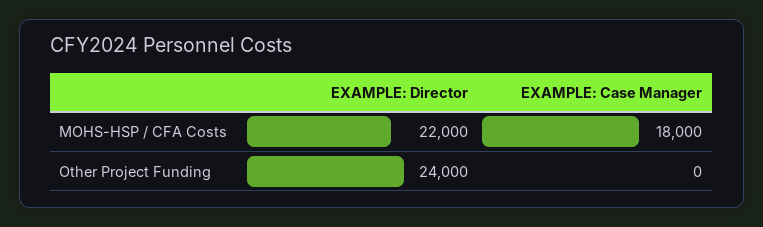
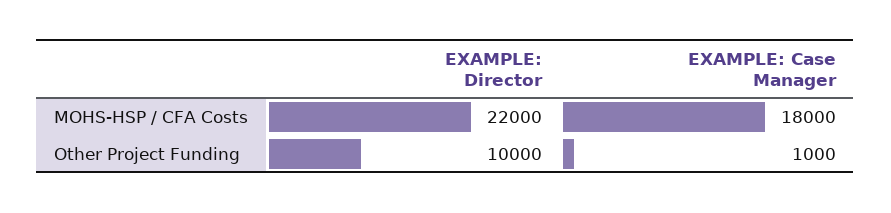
  {
    "EXAMPLE: Director": {
      "MOHS-HSP / CFA Costs": 22000,
-     "Other Project Funding": 24000
+     "Other Project Funding": 10000
    },
    "EXAMPLE: Case Manager": {
      "MOHS-HSP / CFA Costs": 18000,
-     "Other Project Funding": 0
+     "Other Project Funding": 1000
    }
  }

